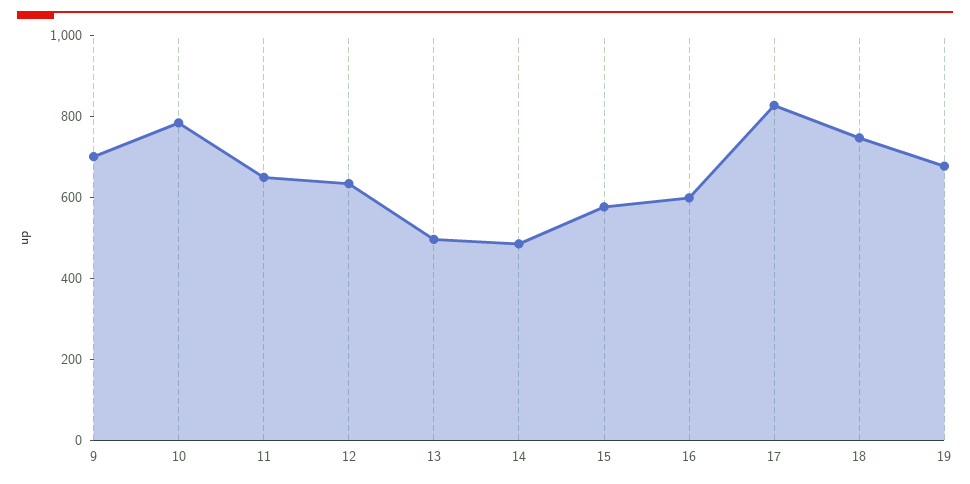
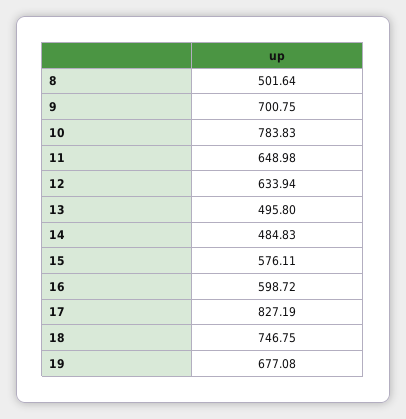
  {
    "9": 700.75,
    "10": 783.83,
    "11": 648.98,
    "12": 633.94,
    "13": 495.8,
    "14": 484.83,
    "15": 576.11,
    "16": 598.72,
    "17": 827.19,
    "18": 746.75,
-   "19": 677.08
+   "19": 677.08,
+   "8": 501.64
  }

